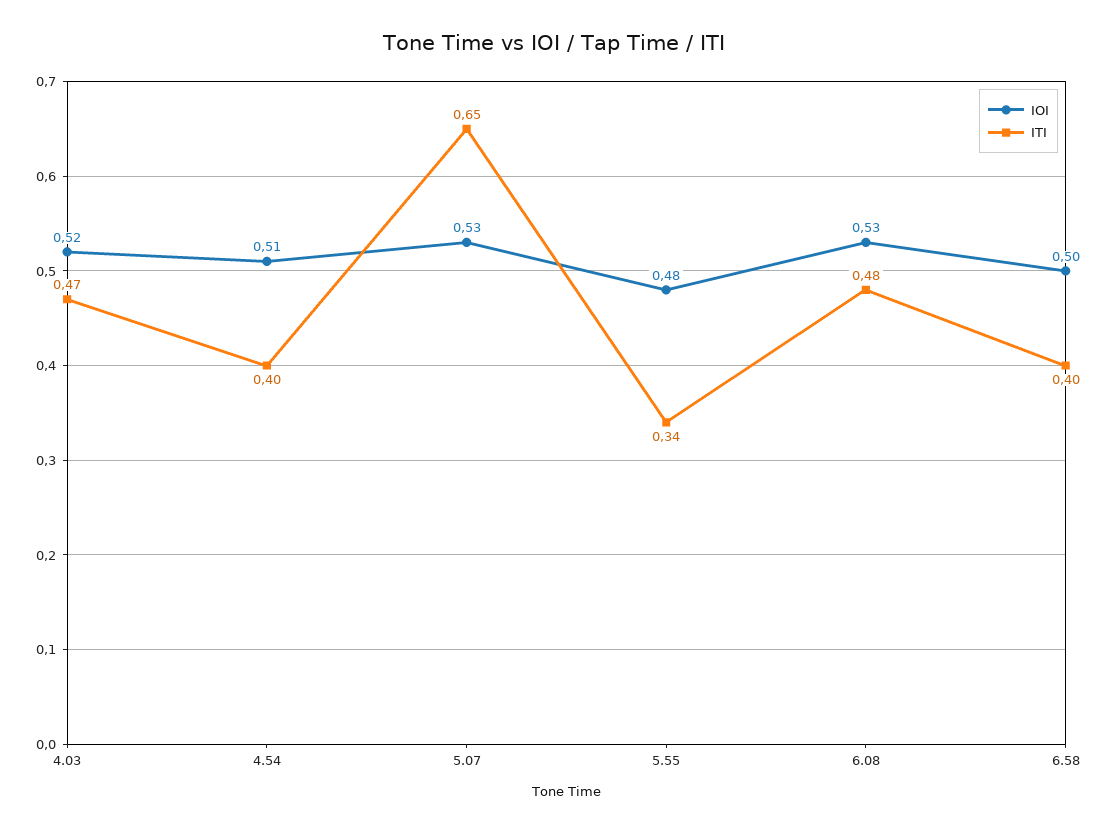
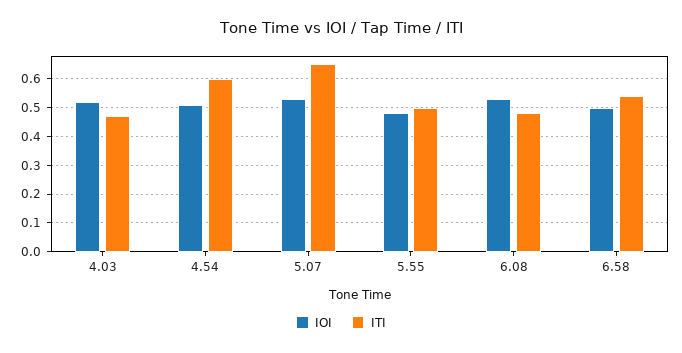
  {
    "IOI": {
      "4.03": 0.52,
      "4.54": 0.51,
      "5.07": 0.53,
      "5.55": 0.48,
      "6.08": 0.53,
      "6.58": 0.5
    },
    "ITI": {
      "4.03": 0.47,
-     "4.54": 0.4,
+     "4.54": 0.6,
      "5.07": 0.65,
-     "5.55": 0.34,
+     "5.55": 0.5,
      "6.08": 0.48,
-     "6.58": 0.4
+     "6.58": 0.55
    }
  }

